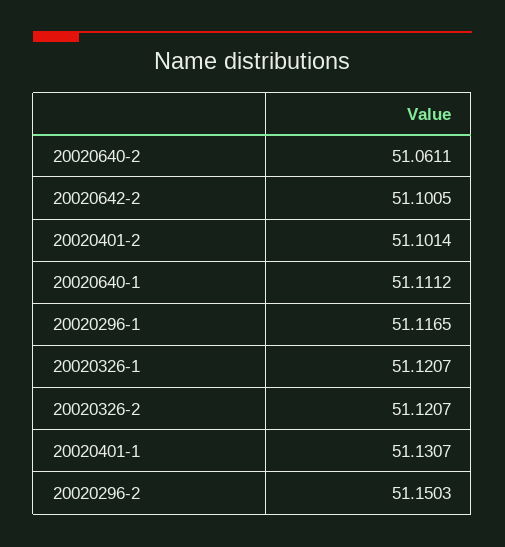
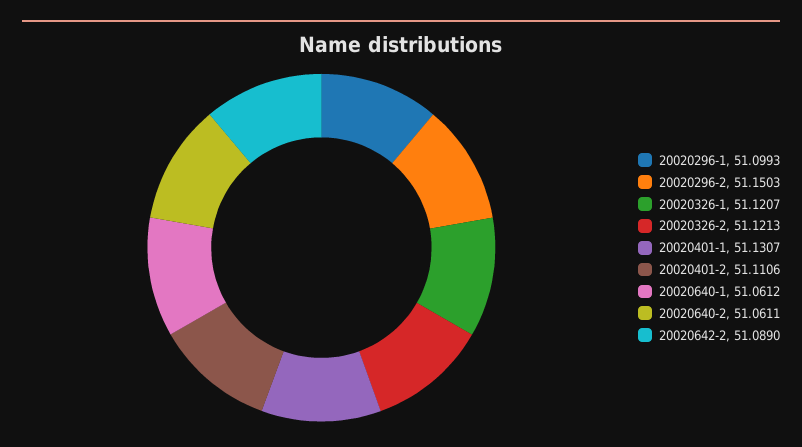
  {
    "20020640-2": 51.0611,
-   "20020642-2": 51.1005,
+   "20020642-2": 51.089,
-   "20020401-2": 51.1014,
+   "20020401-2": 51.1106,
-   "20020640-1": 51.1112,
+   "20020640-1": 51.0612,
-   "20020296-1": 51.1165,
+   "20020296-1": 51.0993,
    "20020326-1": 51.1207,
-   "20020326-2": 51.1207,
+   "20020326-2": 51.1213,
    "20020401-1": 51.1307,
    "20020296-2": 51.1503
  }

